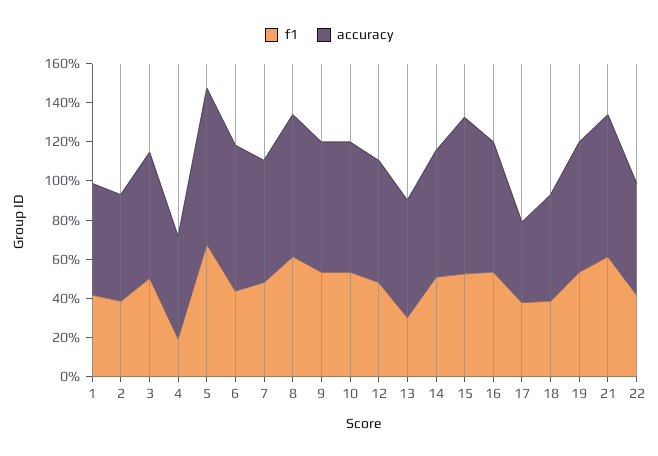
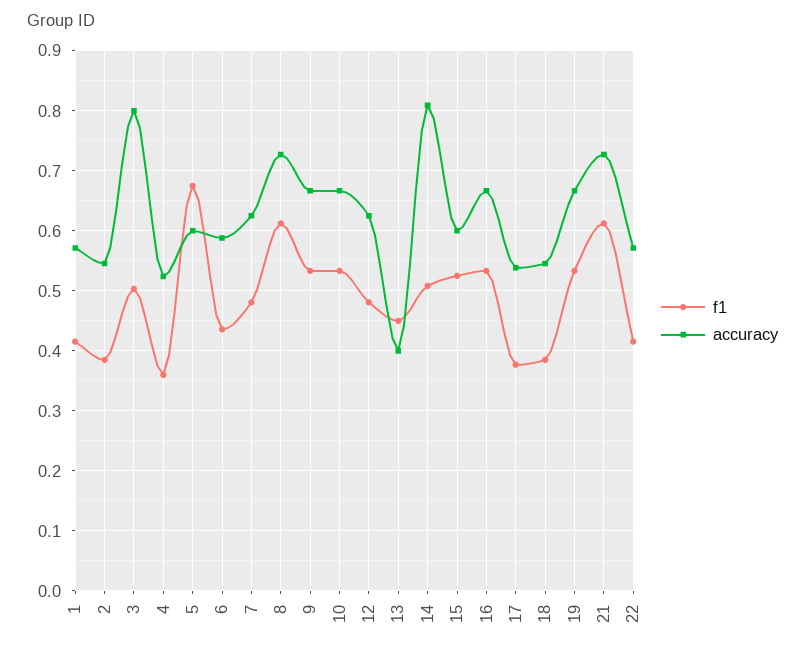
  {
    "f1": {
      "1": 0.42,
      "2": 0.39,
      "3": 0.5,
-     "4": 0.2,
+     "4": 0.36,
      "5": 0.68,
      "6": 0.44,
      "7": 0.48,
      "8": 0.61,
      "9": 0.53,
      "10": 0.53,
      "12": 0.48,
-     "13": 0.3,
+     "13": 0.45,
      "14": 0.51,
      "15": 0.53,
      "16": 0.53,
      "17": 0.38,
      "18": 0.39,
      "19": 0.53,
      "21": 0.61,
      "22": 0.42
    },
    "accuracy": {
      "1": 0.57,
      "2": 0.55,
-     "3": 0.65,
+     "3": 0.8,
      "4": 0.52,
-     "5": 0.8,
+     "5": 0.6,
-     "6": 0.75,
+     "6": 0.59,
      "7": 0.63,
      "8": 0.73,
      "9": 0.67,
      "10": 0.67,
      "12": 0.63,
-     "13": 0.6,
+     "13": 0.4,
-     "14": 0.65,
+     "14": 0.81,
-     "15": 0.8,
+     "15": 0.6,
      "16": 0.67,
-     "17": 0.4,
+     "17": 0.54,
      "18": 0.55,
      "19": 0.67,
      "21": 0.73,
      "22": 0.57
    }
  }

